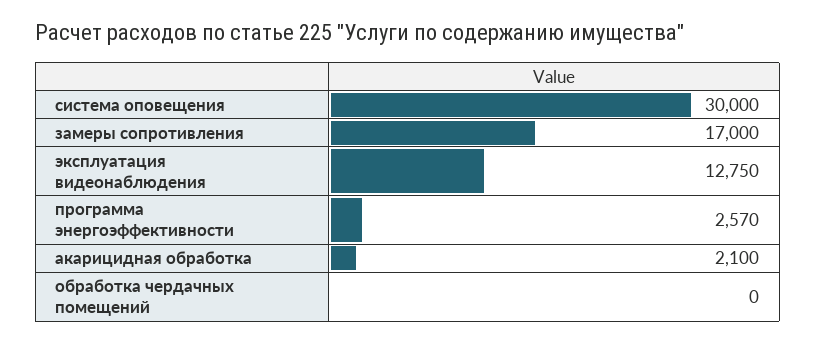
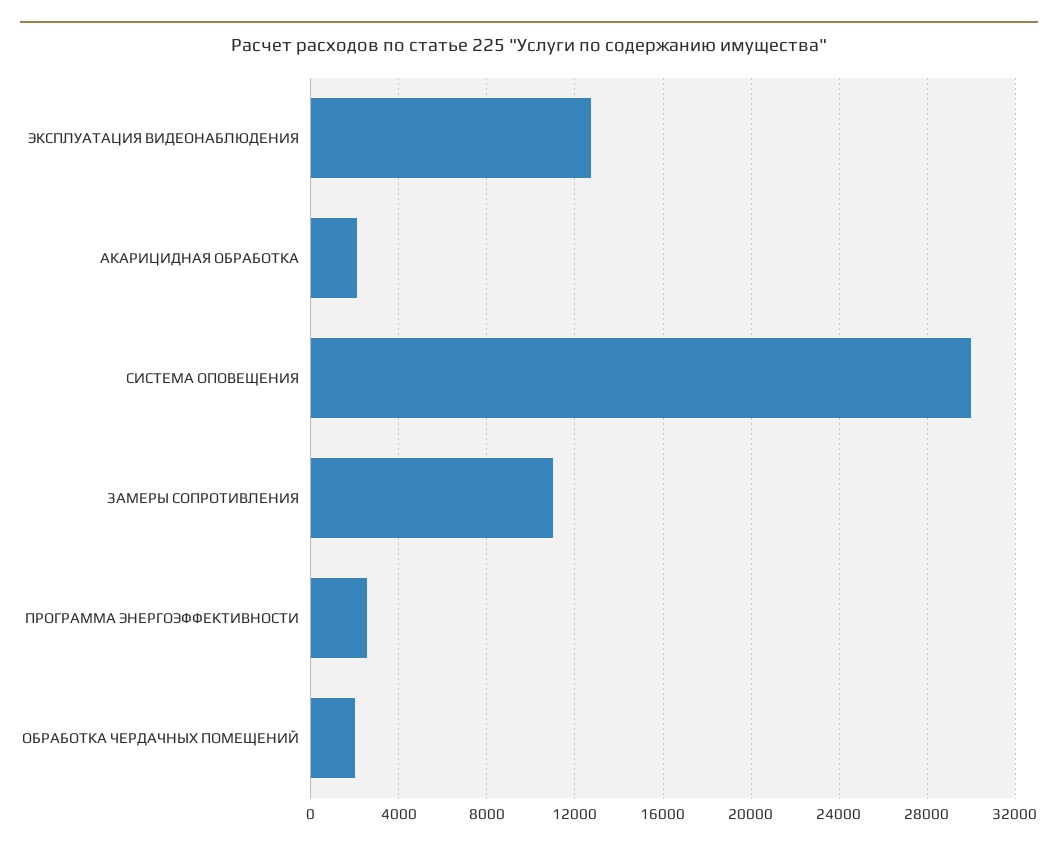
  {
    "система оповещения": 30000,
-   "замеры сопротивления": 17000,
+   "замеры сопротивления": 11000,
    "эксплуатация видеонаблюдения": 12750,
    "программа энергоэффективности": 2570,
    "акарицидная обработка": 2100,
-   "обработка чердачных помещений": 0
+   "обработка чердачных помещений": 2000
  }

